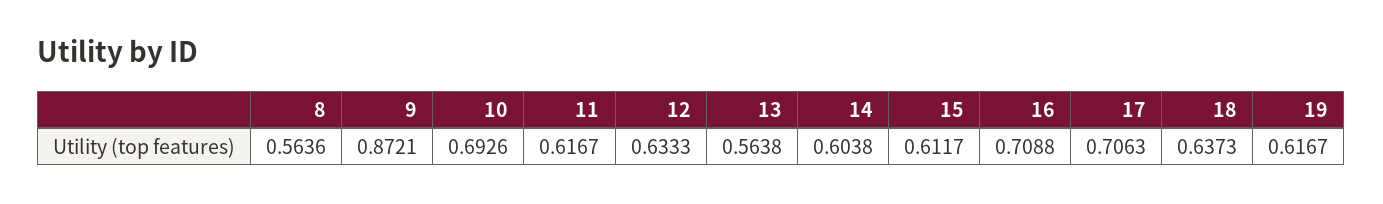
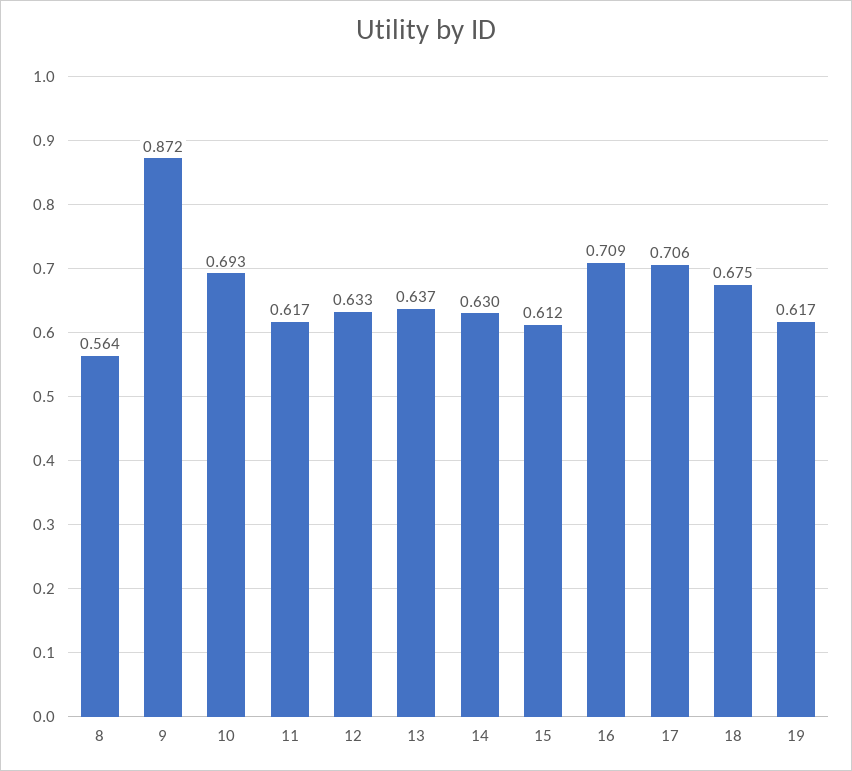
  {
    "8": 0.5636,
    "9": 0.8721,
    "10": 0.6926,
    "11": 0.6167,
    "12": 0.6333,
-   "13": 0.5638,
+   "13": 0.637,
-   "14": 0.6038,
+   "14": 0.63,
    "15": 0.6117,
    "16": 0.7088,
    "17": 0.7063,
-   "18": 0.6373,
+   "18": 0.675,
    "19": 0.6167
  }

